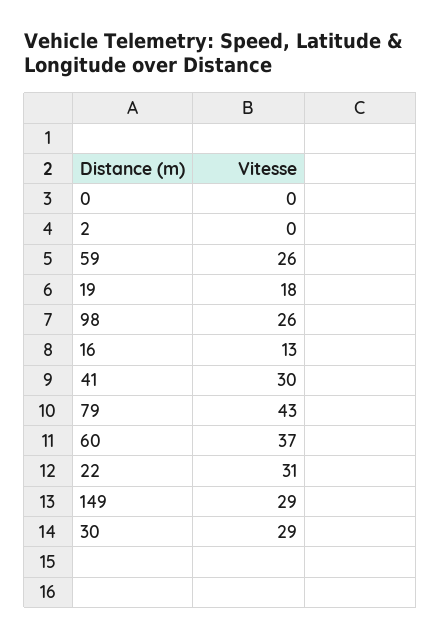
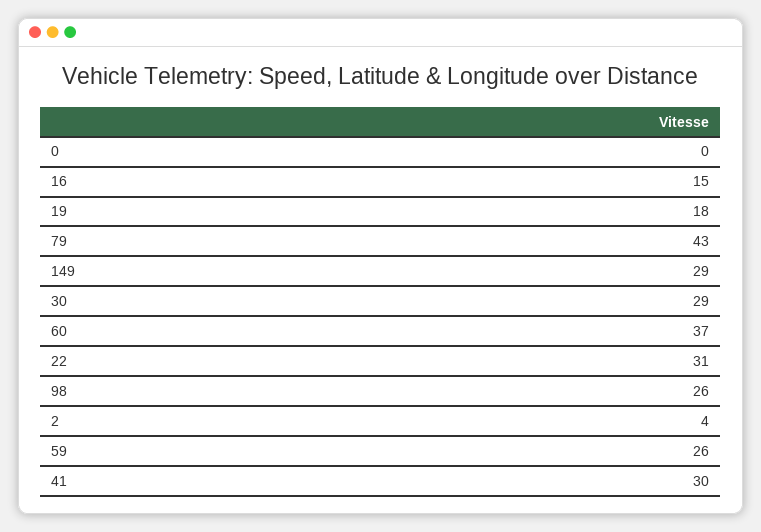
  {
    "0": 0,
-   "2": 0,
+   "2": 4,
    "59": 26,
    "19": 18,
    "98": 26,
-   "16": 13,
+   "16": 15,
    "41": 30,
    "79": 43,
    "60": 37,
    "22": 31,
    "149": 29,
    "30": 29
  }

